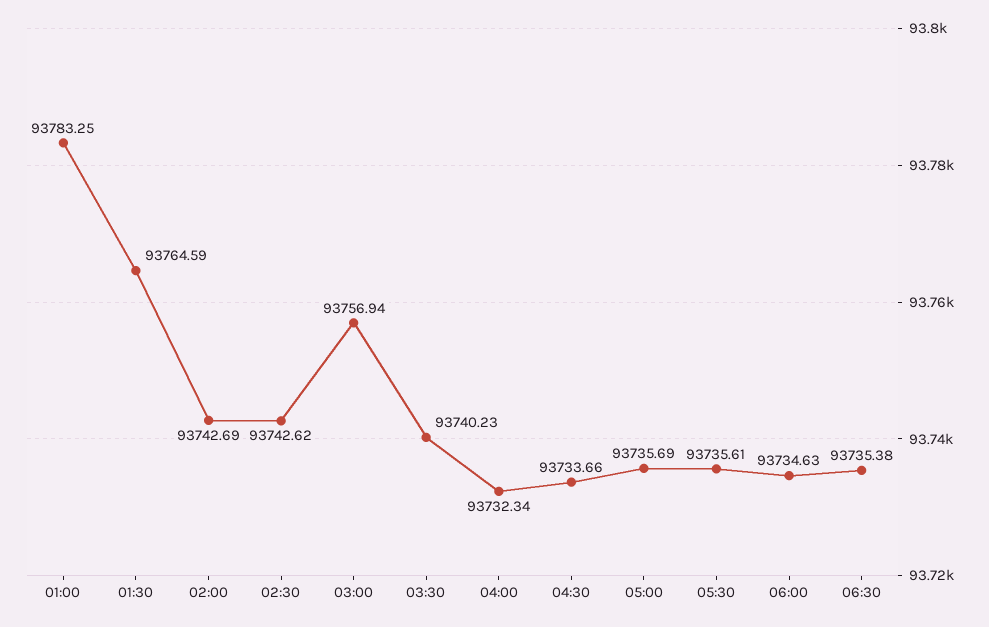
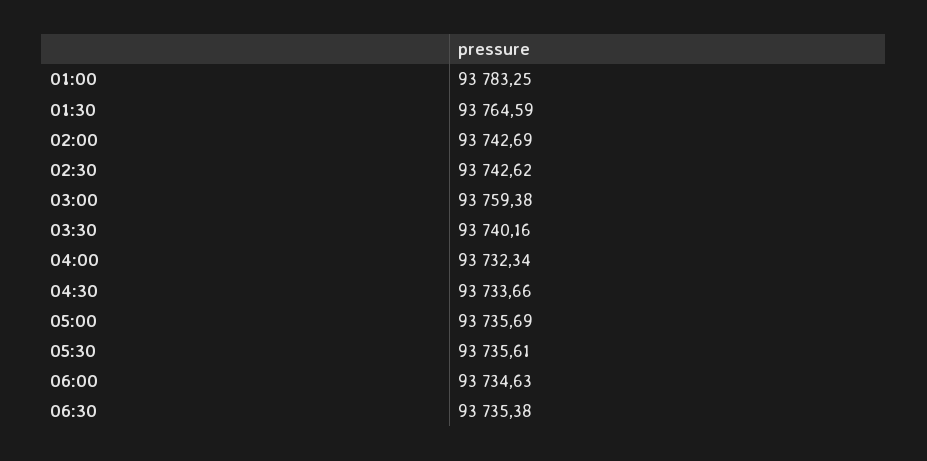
  {
    "01:00": 93783.25,
    "01:30": 93764.59,
    "02:00": 93742.69,
    "02:30": 93742.62,
-   "03:00": 93756.94,
+   "03:00": 93759.38,
-   "03:30": 93740.23,
+   "03:30": 93740.16,
    "04:00": 93732.34,
    "04:30": 93733.66,
    "05:00": 93735.69,
    "05:30": 93735.61,
    "06:00": 93734.63,
    "06:30": 93735.38
  }

